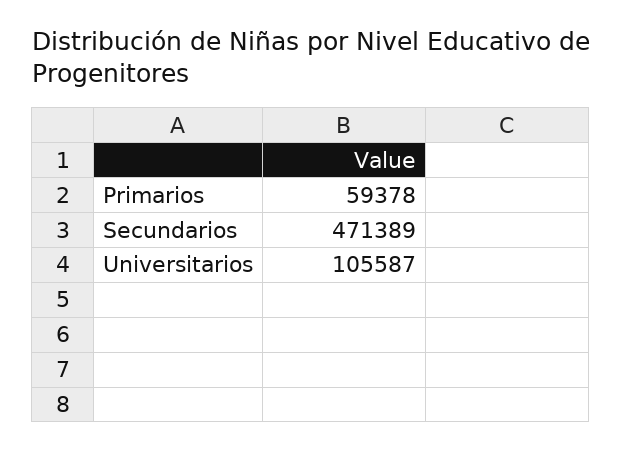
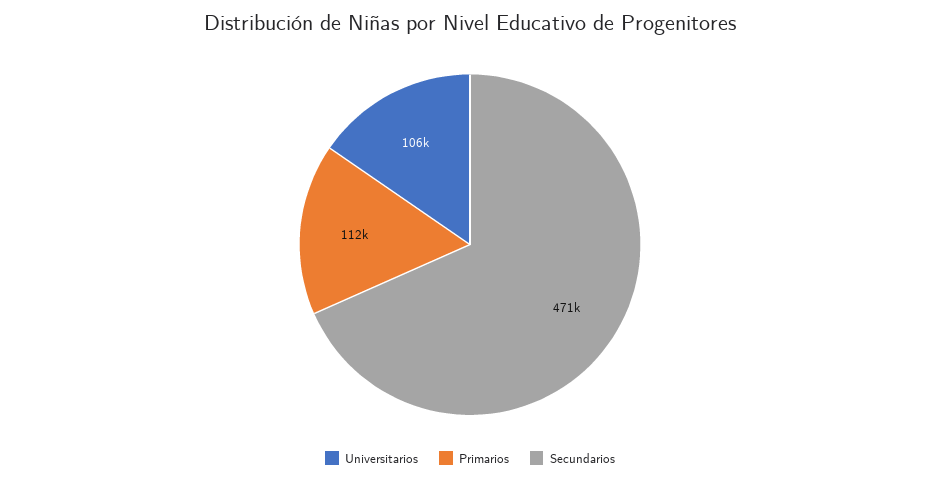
  {
-   "Primarios": 59378,
+   "Primarios": 112000,
    "Secundarios": 471389,
    "Universitarios": 105587
  }

